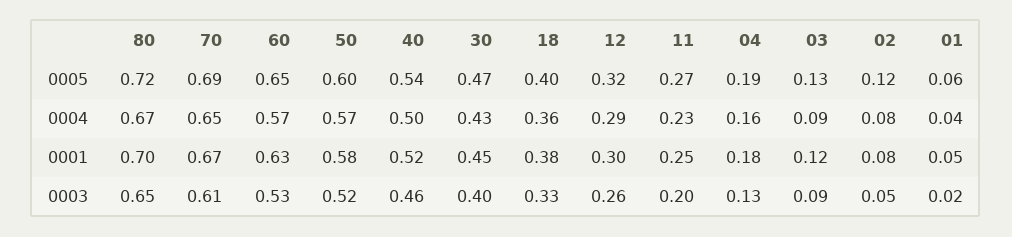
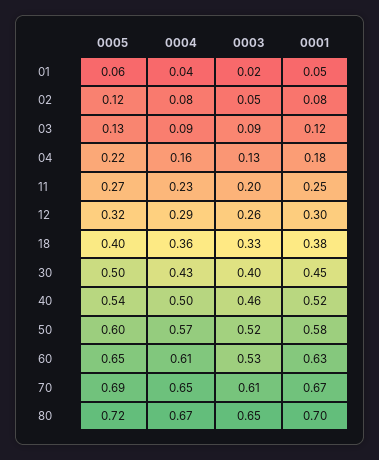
  {
    "80": {
      "0005": 0.72,
      "0004": 0.67,
      "0001": 0.7,
      "0003": 0.65
    },
    "70": {
      "0005": 0.69,
      "0004": 0.65,
      "0001": 0.67,
      "0003": 0.61
    },
    "60": {
      "0005": 0.65,
-     "0004": 0.57,
+     "0004": 0.61,
      "0001": 0.63,
      "0003": 0.53
    },
    "50": {
      "0005": 0.6,
      "0004": 0.57,
      "0001": 0.58,
      "0003": 0.52
    },
    "40": {
      "0005": 0.54,
      "0004": 0.5,
      "0001": 0.52,
      "0003": 0.46
    },
    "30": {
-     "0005": 0.47,
+     "0005": 0.5,
      "0004": 0.43,
      "0001": 0.45,
      "0003": 0.4
    },
    "18": {
      "0005": 0.4,
      "0004": 0.36,
      "0001": 0.38,
      "0003": 0.33
    },
    "12": {
      "0005": 0.32,
      "0004": 0.29,
      "0001": 0.3,
      "0003": 0.26
    },
    "11": {
      "0005": 0.27,
      "0004": 0.23,
      "0001": 0.25,
      "0003": 0.2
    },
    "04": {
-     "0005": 0.19,
+     "0005": 0.22,
      "0004": 0.16,
      "0001": 0.18,
      "0003": 0.13
    },
    "03": {
      "0005": 0.13,
      "0004": 0.09,
      "0001": 0.12,
      "0003": 0.09
    },
    "02": {
      "0005": 0.12,
      "0004": 0.08,
      "0001": 0.08,
      "0003": 0.05
    },
    "01": {
      "0005": 0.06,
      "0004": 0.04,
      "0001": 0.05,
      "0003": 0.02
    }
  }

